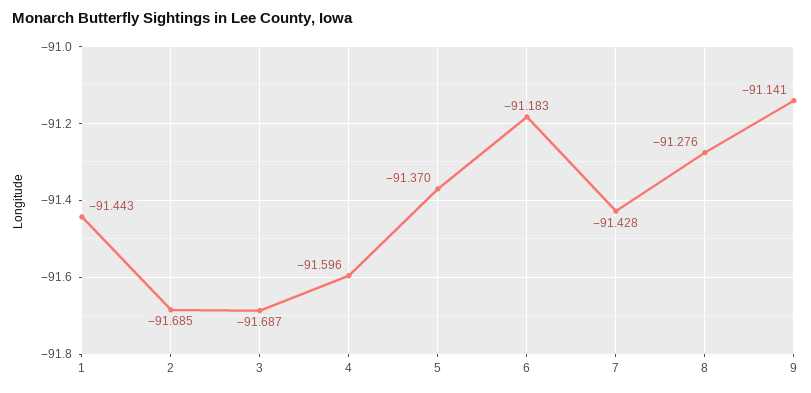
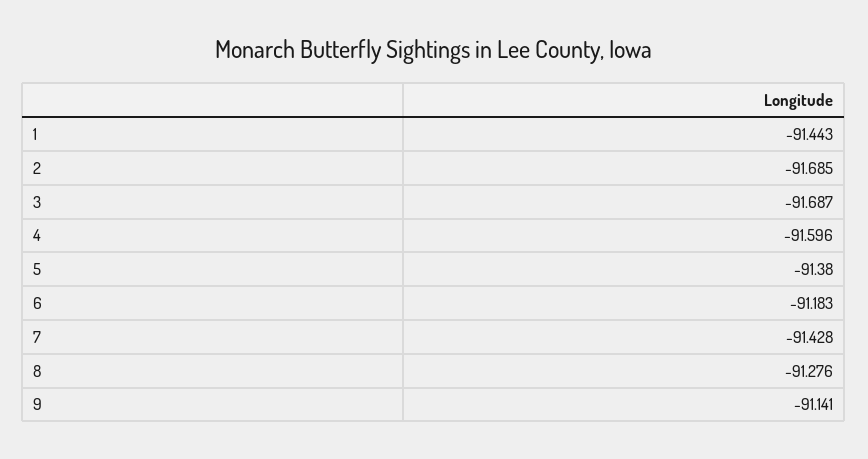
  {
    "1": -91.443,
    "2": -91.685,
    "3": -91.687,
    "4": -91.596,
-   "5": -91.37,
+   "5": -91.38,
    "6": -91.183,
    "7": -91.428,
    "8": -91.276,
    "9": -91.141
  }

